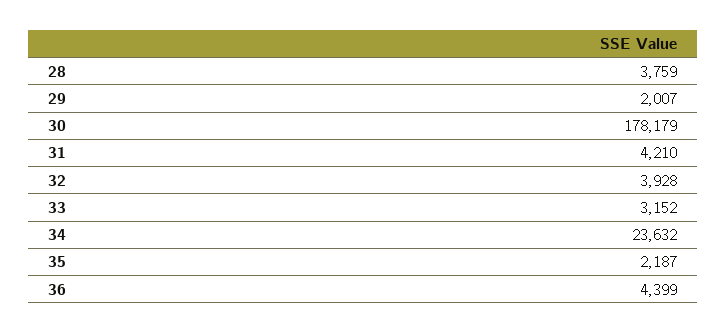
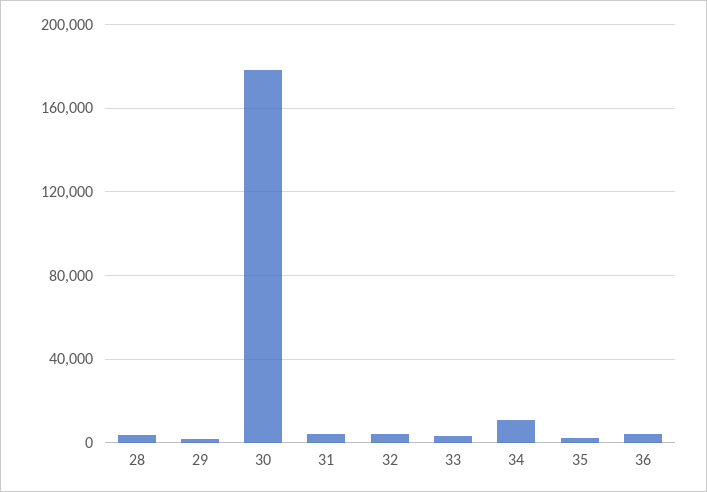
  {
    "28": 3759,
    "29": 2007,
    "30": 178179,
    "31": 4210,
    "32": 3928,
    "33": 3152,
-   "34": 23632,
+   "34": 10000,
    "35": 2187,
    "36": 4399
  }

